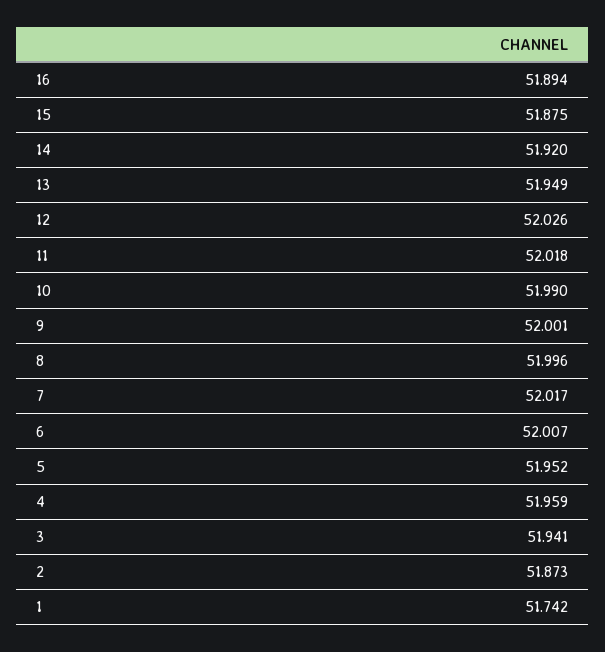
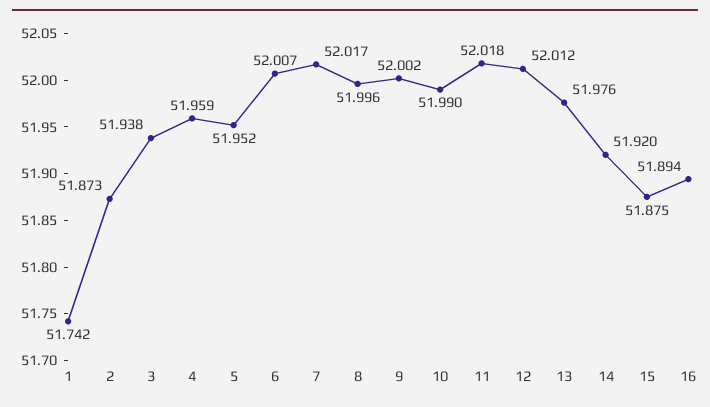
  {
    "16": 51.894,
    "15": 51.875,
    "14": 51.92,
-   "13": 51.949,
+   "13": 51.976,
-   "12": 52.026,
+   "12": 52.012,
    "11": 52.018,
    "10": 51.99,
-   "9": 52.001,
+   "9": 52.002,
    "8": 51.996,
    "7": 52.017,
    "6": 52.007,
    "5": 51.952,
    "4": 51.959,
-   "3": 51.941,
+   "3": 51.938,
    "2": 51.873,
    "1": 51.742
  }

